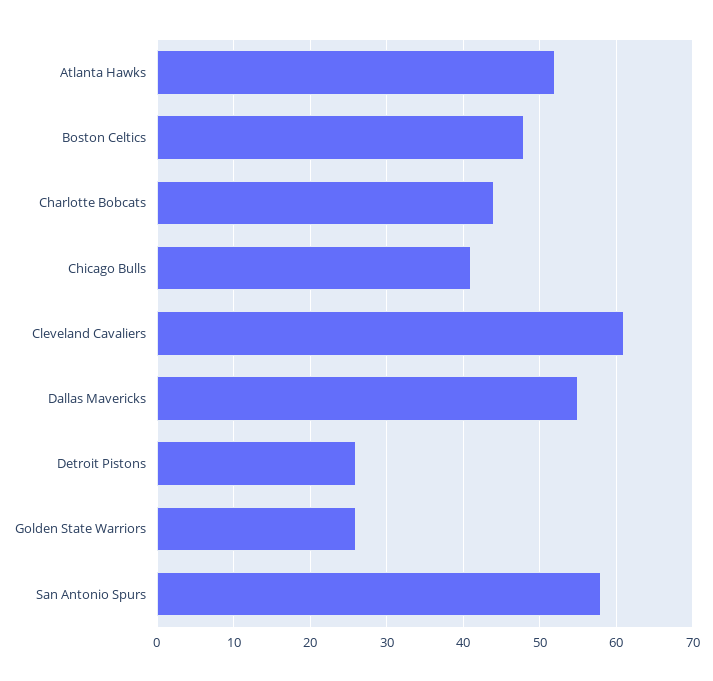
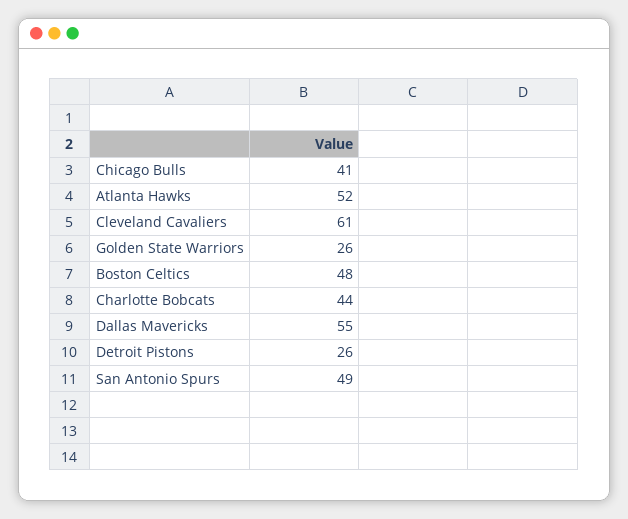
  {
    "Atlanta Hawks": 52,
    "Boston Celtics": 48,
    "Charlotte Bobcats": 44,
    "Chicago Bulls": 41,
    "Cleveland Cavaliers": 61,
    "Dallas Mavericks": 55,
    "Detroit Pistons": 26,
    "Golden State Warriors": 26,
-   "San Antonio Spurs": 58
+   "San Antonio Spurs": 49
  }

